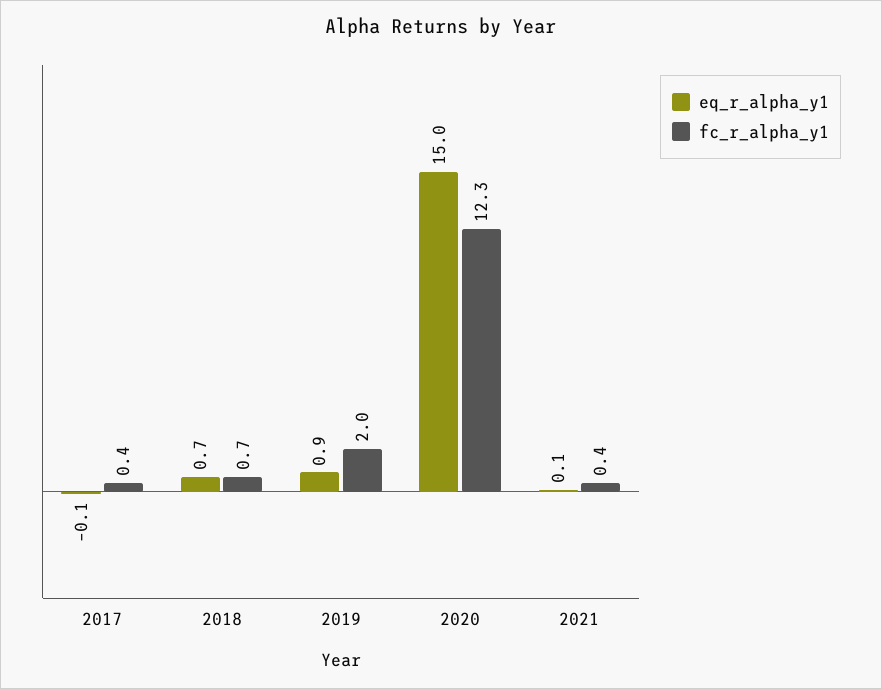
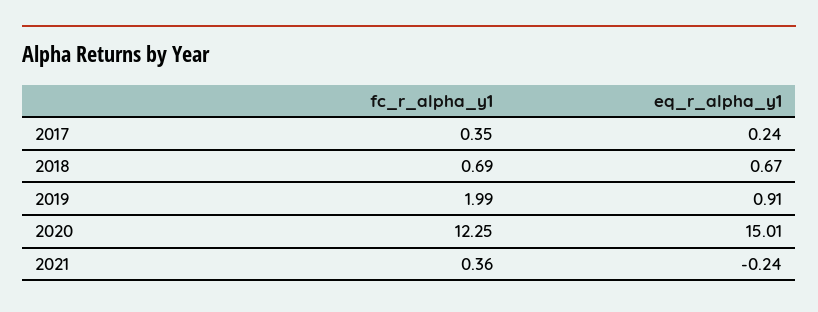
  {
    "eq_r_alpha_y1": {
-     "2017": -0.1,
+     "2017": 0.24,
      "2018": 0.67,
      "2019": 0.91,
      "2020": 15.01,
-     "2021": 0.1
+     "2021": -0.24
    },
    "fc_r_alpha_y1": {
      "2017": 0.35,
      "2018": 0.69,
      "2019": 1.99,
      "2020": 12.25,
      "2021": 0.36
    }
  }

